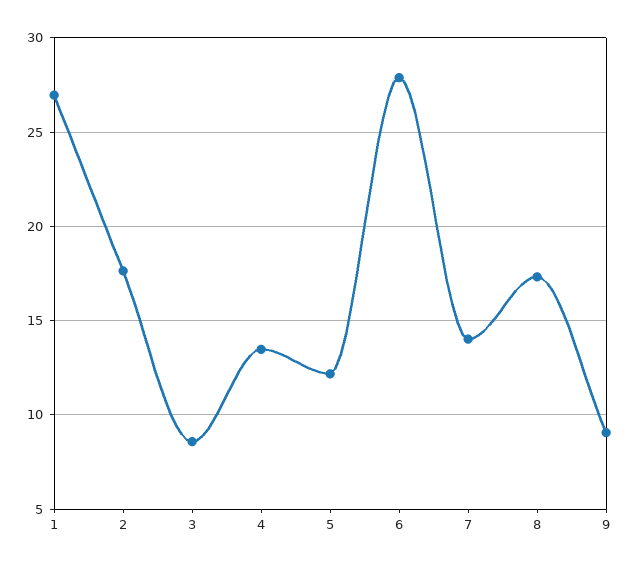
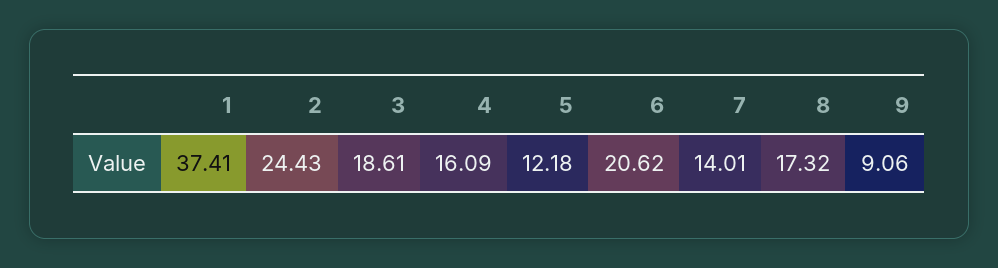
  {
-   "1": 27,
+   "1": 37.41,
-   "2": 17.5,
+   "2": 24.43,
-   "3": 8.5,
+   "3": 18.61,
-   "4": 13.5,
+   "4": 16.09,
    "5": 12.18,
-   "6": 28,
+   "6": 20.62,
    "7": 14.01,
    "8": 17.32,
    "9": 9.06
  }

